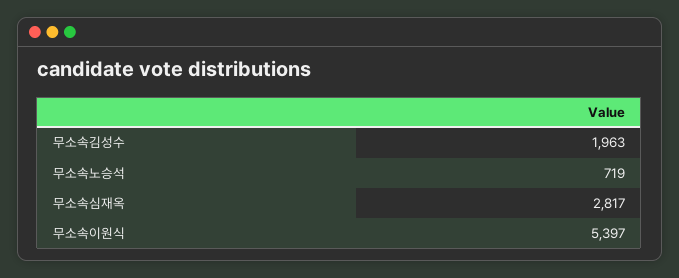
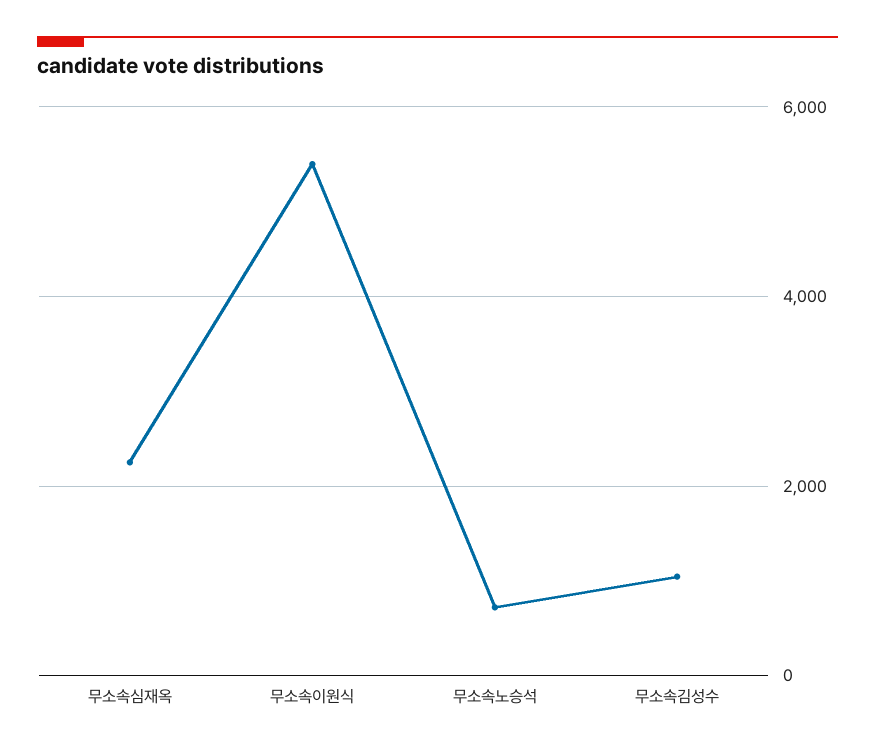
  {
-   "무소속김성수": 1963,
+   "무소속김성수": 1000,
    "무소속노승석": 719,
-   "무소속심재옥": 2817,
+   "무소속심재옥": 2200,
    "무소속이원식": 5397
  }

